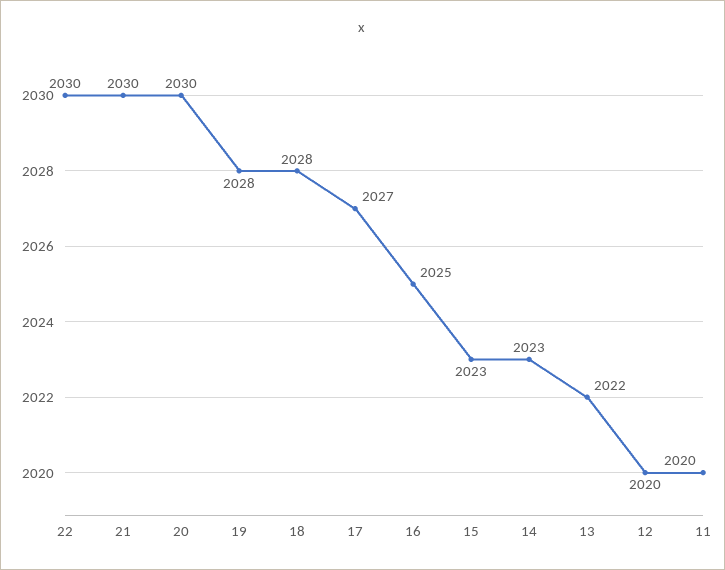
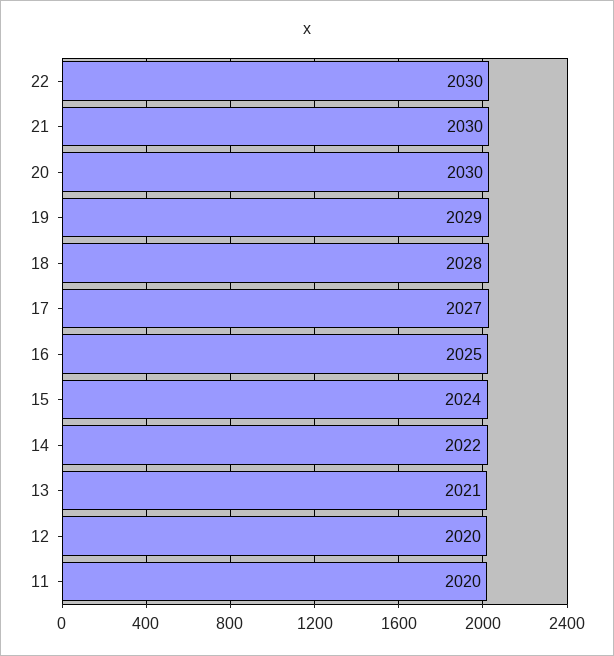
  {
    "22": 2030,
    "21": 2030,
    "20": 2030,
-   "19": 2028,
+   "19": 2029,
    "18": 2028,
    "17": 2027,
    "16": 2025,
-   "15": 2023,
+   "15": 2024,
-   "14": 2023,
+   "14": 2022,
-   "13": 2022,
+   "13": 2021,
    "12": 2020,
    "11": 2020
  }

